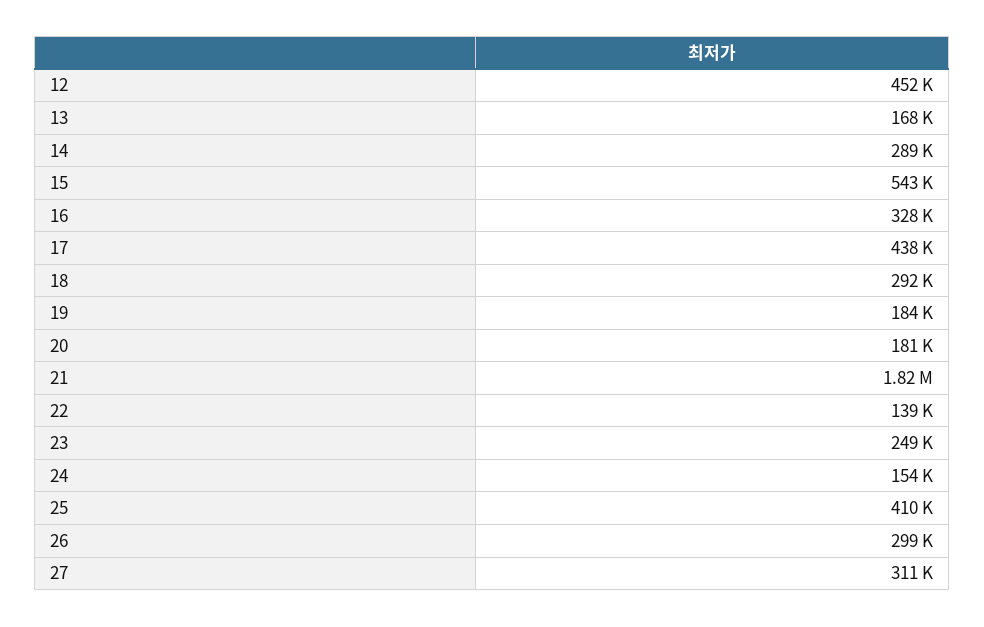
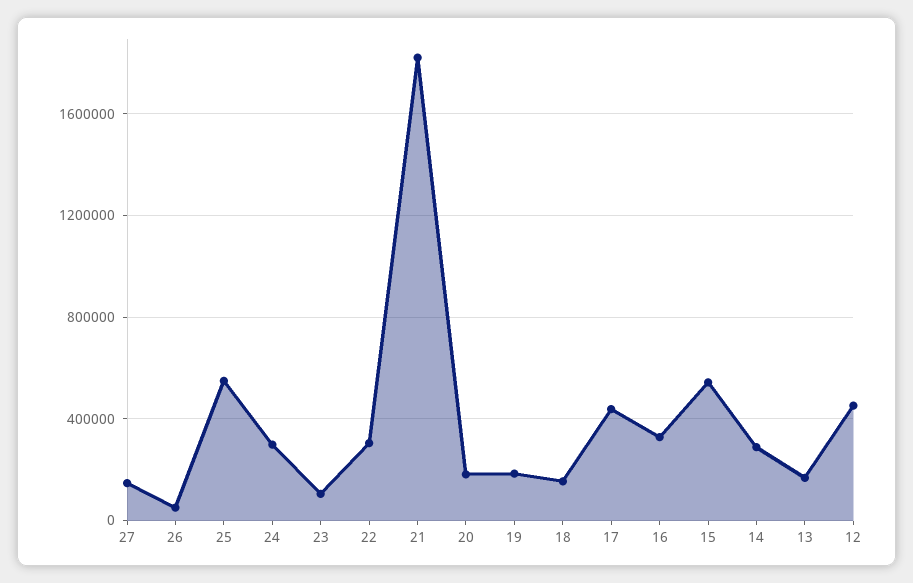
  {
    "12": 452000,
    "13": 168000,
    "14": 289000,
    "15": 543000,
    "16": 328000,
    "17": 438000,
-   "18": 292000,
+   "18": 150000,
    "19": 184000,
    "20": 181000,
    "21": 1820000,
-   "22": 139000,
+   "22": 300000,
-   "23": 249000,
+   "23": 100000,
-   "24": 154000,
+   "24": 300000,
-   "25": 410000,
+   "25": 550000,
-   "26": 299000,
+   "26": 50000,
-   "27": 311000
+   "27": 150000
  }

